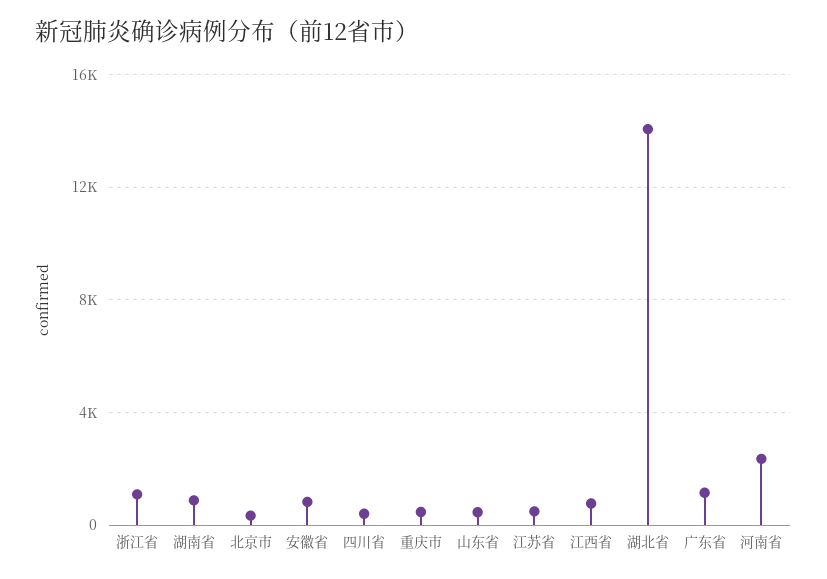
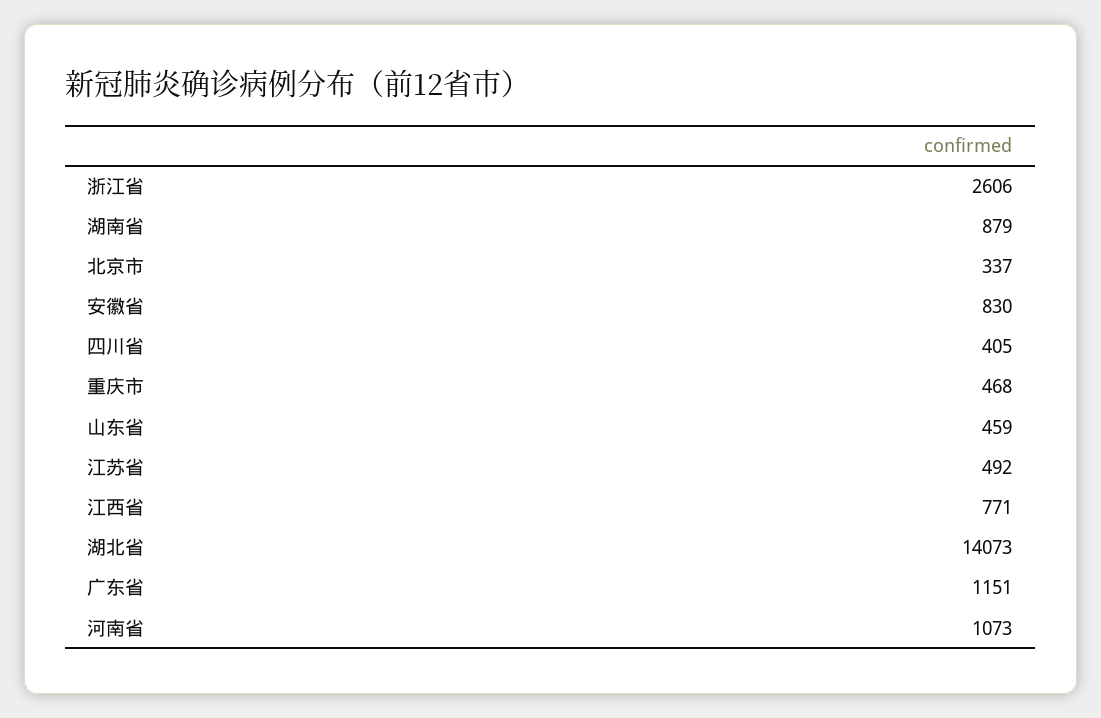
  {
-   "浙江省": 1000,
+   "浙江省": 2606,
    "湖南省": 879,
    "北京市": 337,
    "安徽省": 830,
    "四川省": 405,
    "重庆市": 468,
    "山东省": 459,
    "江苏省": 492,
    "江西省": 771,
    "湖北省": 14073,
    "广东省": 1151,
-   "河南省": 2500
+   "河南省": 1073
  }

